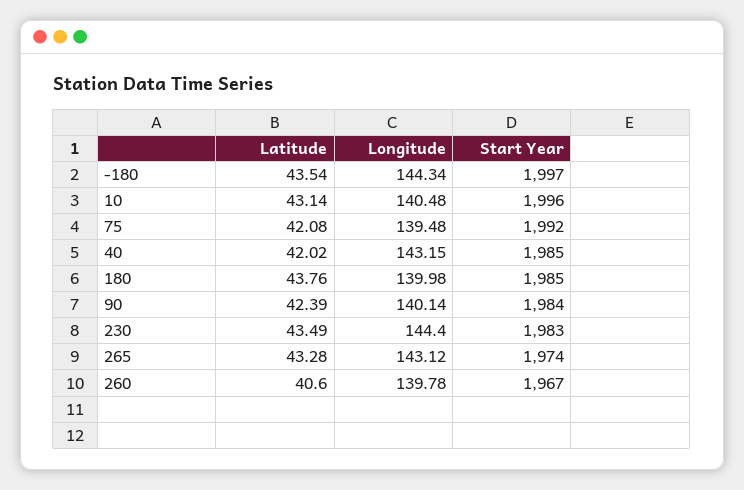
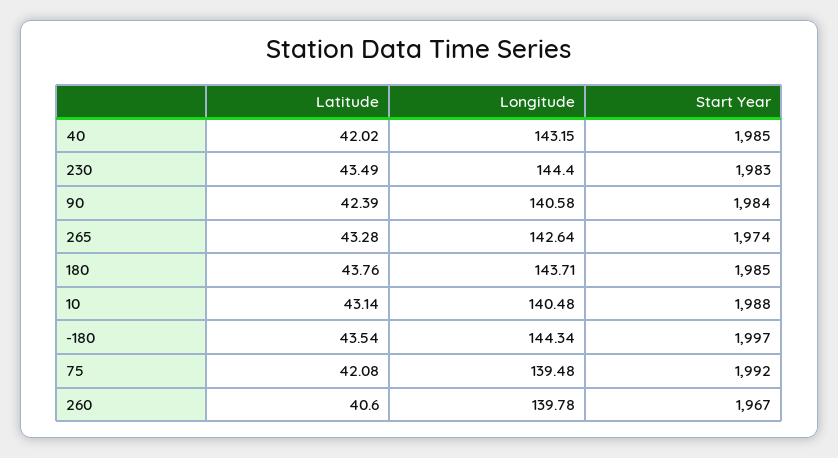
  {
    "Latitude": {
      "-180": 43.54,
      "10": 43.14,
      "75": 42.08,
      "40": 42.02,
      "180": 43.76,
      "90": 42.39,
      "230": 43.49,
      "265": 43.28,
      "260": 40.6
    },
    "Longitude": {
      "-180": 144.34,
      "10": 140.48,
      "75": 139.48,
      "40": 143.15,
-     "180": 139.98,
+     "180": 143.71,
-     "90": 140.14,
+     "90": 140.58,
      "230": 144.4,
-     "265": 143.12,
+     "265": 142.64,
      "260": 139.78
    },
    "Start Year": {
      "-180": 1997,
-     "10": 1996,
+     "10": 1988,
      "75": 1992,
      "40": 1985,
      "180": 1985,
      "90": 1984,
      "230": 1983,
      "265": 1974,
      "260": 1967
    }
  }

